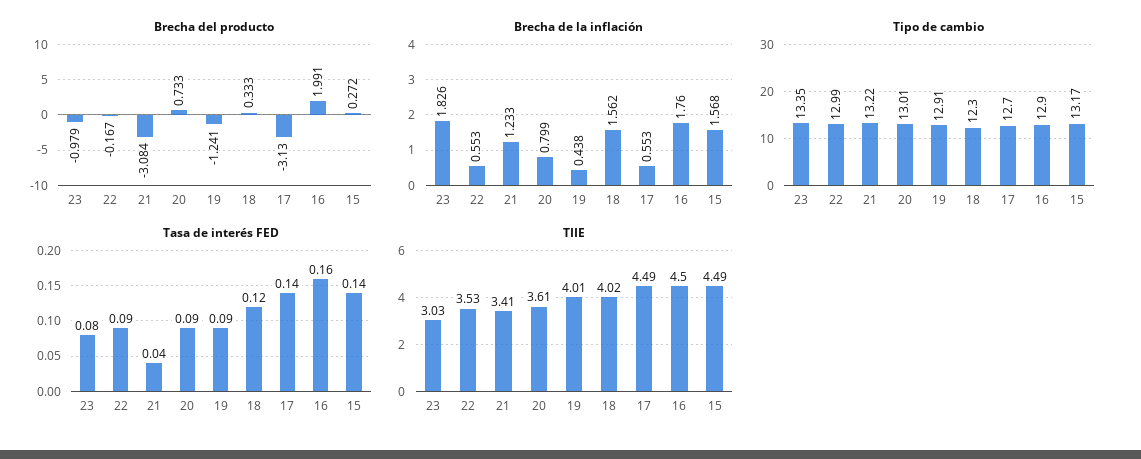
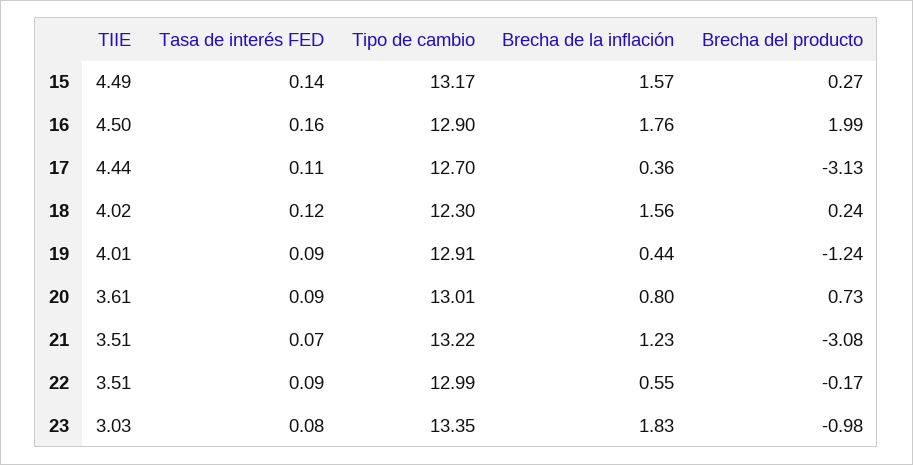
  {
    "Brecha del producto": {
      "23": -0.979,
      "22": -0.167,
      "21": -3.084,
      "20": 0.733,
      "19": -1.241,
-     "18": 0.333,
+     "18": 0.24,
      "17": -3.13,
      "16": 1.991,
      "15": 0.272
    },
    "Brecha de la inflación": {
      "23": 1.826,
      "22": 0.553,
      "21": 1.233,
      "20": 0.799,
      "19": 0.438,
      "18": 1.562,
-     "17": 0.553,
+     "17": 0.36,
      "16": 1.76,
      "15": 1.568
    },
    "Tipo de cambio": {
      "23": 13.35,
      "22": 12.99,
      "21": 13.22,
      "20": 13.01,
      "19": 12.91,
      "18": 12.3,
      "17": 12.7,
      "16": 12.9,
      "15": 13.17
    },
    "Tasa de interés FED": {
      "23": 0.08,
      "22": 0.09,
-     "21": 0.04,
+     "21": 0.07,
      "20": 0.09,
      "19": 0.09,
      "18": 0.12,
-     "17": 0.14,
+     "17": 0.11,
      "16": 0.16,
      "15": 0.14
    },
    "TIIE": {
      "23": 3.03,
-     "22": 3.53,
+     "22": 3.51,
-     "21": 3.41,
+     "21": 3.51,
      "20": 3.61,
      "19": 4.01,
      "18": 4.02,
-     "17": 4.49,
+     "17": 4.44,
      "16": 4.5,
      "15": 4.49
    }
  }

